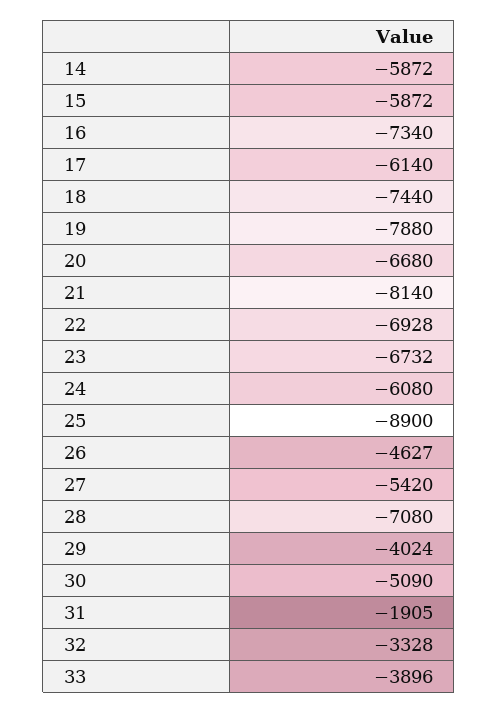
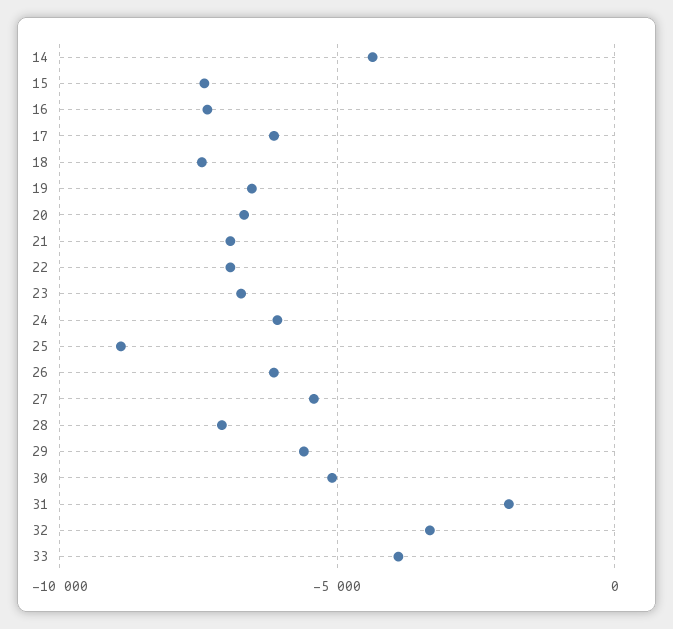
  {
-   "14": -5872,
+   "14": -4500,
-   "15": -5872,
+   "15": -7500,
    "16": -7340,
    "17": -6140,
    "18": -7440,
-   "19": -7880,
+   "19": -6500,
    "20": -6680,
-   "21": -8140,
+   "21": -7000,
    "22": -6928,
    "23": -6732,
    "24": -6080,
    "25": -8900,
-   "26": -4627,
+   "26": -6000,
    "27": -5420,
    "28": -7080,
-   "29": -4024,
+   "29": -5500,
    "30": -5090,
    "31": -1905,
    "32": -3328,
    "33": -3896
  }

